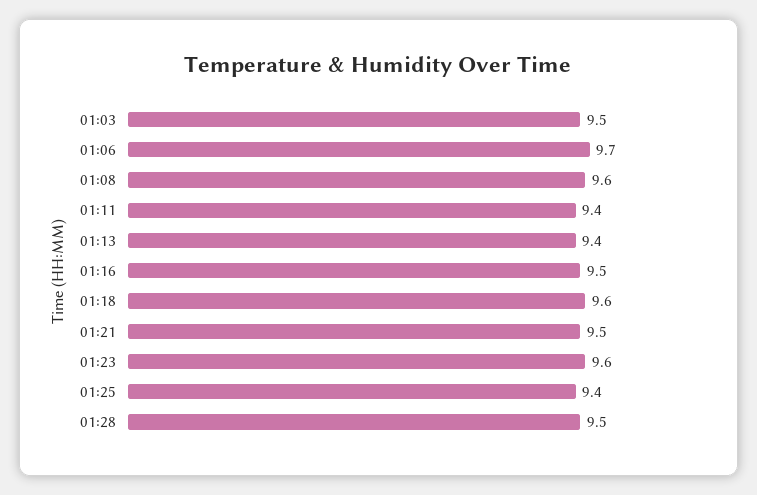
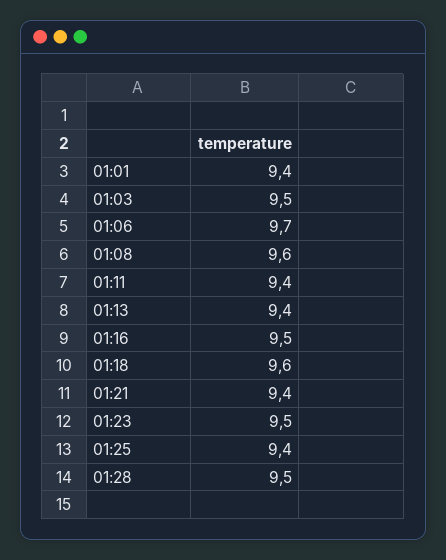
  {
    "01:03": 9.5,
    "01:06": 9.7,
    "01:08": 9.6,
    "01:11": 9.4,
    "01:13": 9.4,
    "01:16": 9.5,
    "01:18": 9.6,
-   "01:21": 9.5,
+   "01:21": 9.4,
-   "01:23": 9.6,
+   "01:23": 9.5,
    "01:25": 9.4,
-   "01:28": 9.5
+   "01:28": 9.5,
+   "01:01": 9.4
  }

